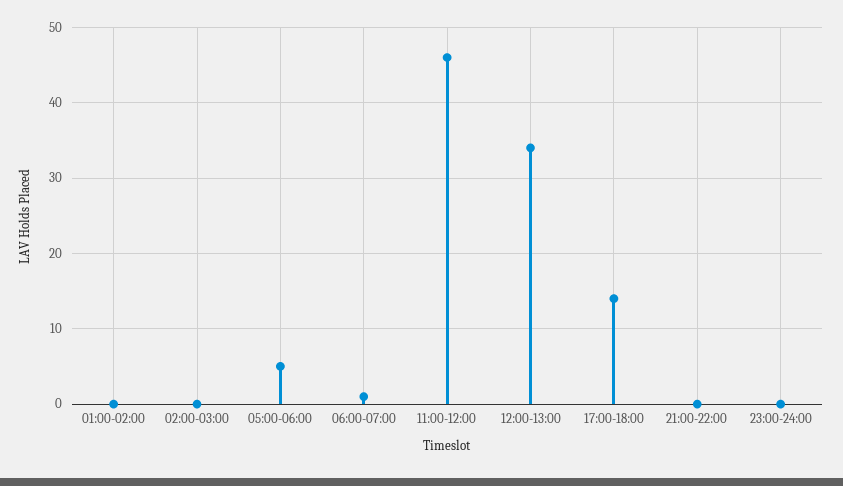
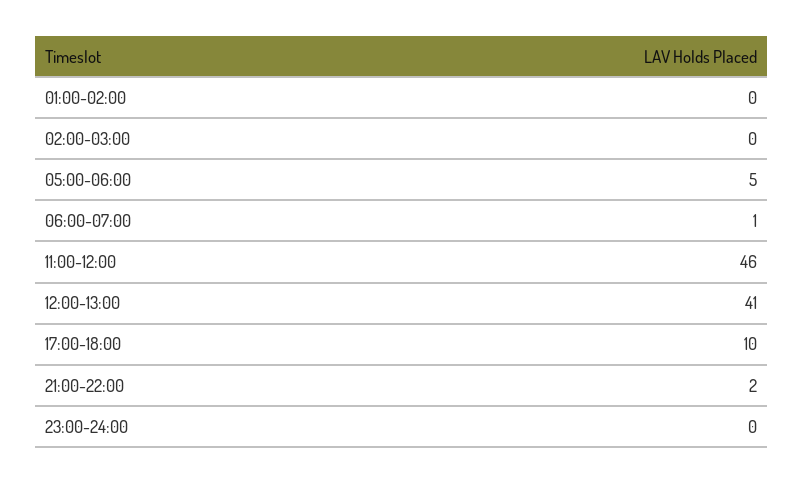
  {
    "01:00-02:00": 0,
    "02:00-03:00": 0,
    "05:00-06:00": 5,
    "06:00-07:00": 1,
    "11:00-12:00": 46,
-   "12:00-13:00": 34,
+   "12:00-13:00": 41,
-   "17:00-18:00": 14,
+   "17:00-18:00": 10,
-   "21:00-22:00": 0,
+   "21:00-22:00": 2,
    "23:00-24:00": 0
  }

